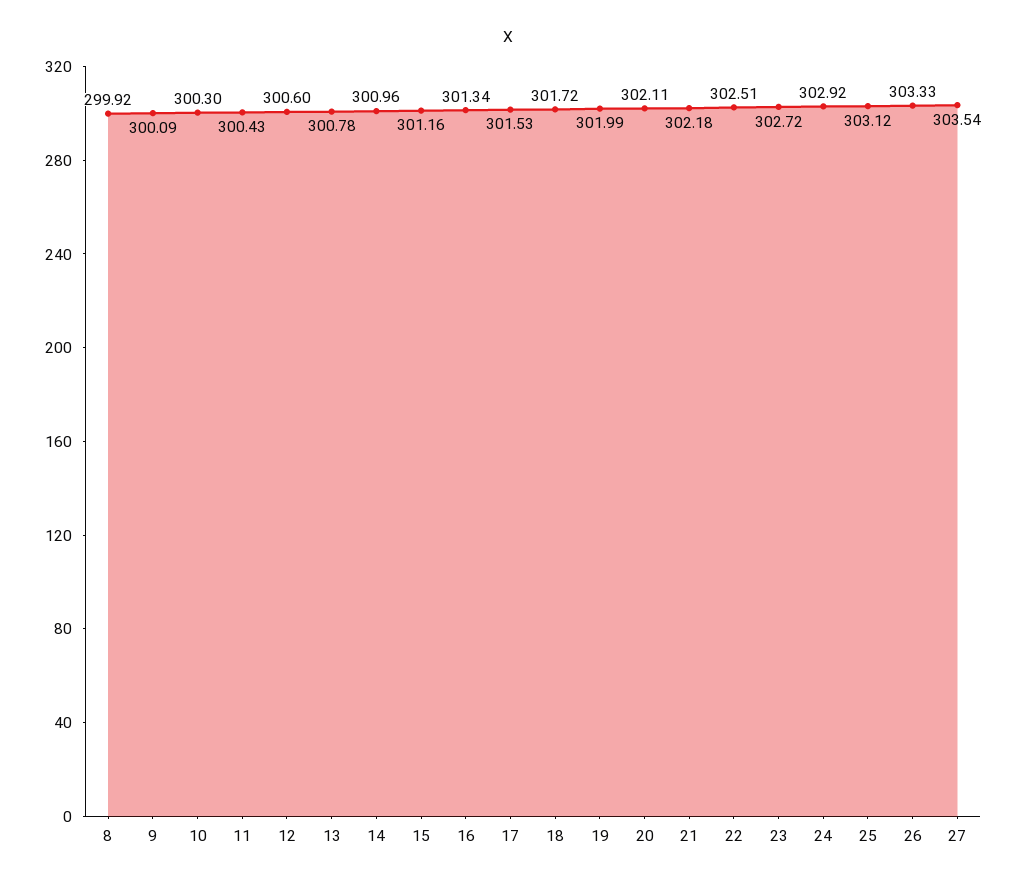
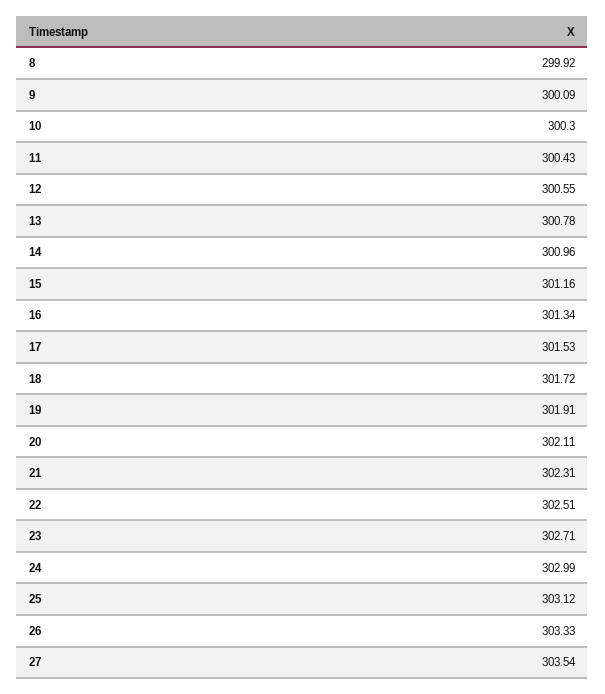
  {
    "8": 299.92,
    "9": 300.09,
    "10": 300.3,
    "11": 300.43,
-   "12": 300.6,
+   "12": 300.55,
    "13": 300.78,
    "14": 300.96,
    "15": 301.16,
    "16": 301.34,
    "17": 301.53,
    "18": 301.72,
-   "19": 301.99,
+   "19": 301.91,
    "20": 302.11,
-   "21": 302.18,
+   "21": 302.31,
    "22": 302.51,
-   "23": 302.72,
+   "23": 302.71,
-   "24": 302.92,
+   "24": 302.99,
    "25": 303.12,
    "26": 303.33,
    "27": 303.54
  }

